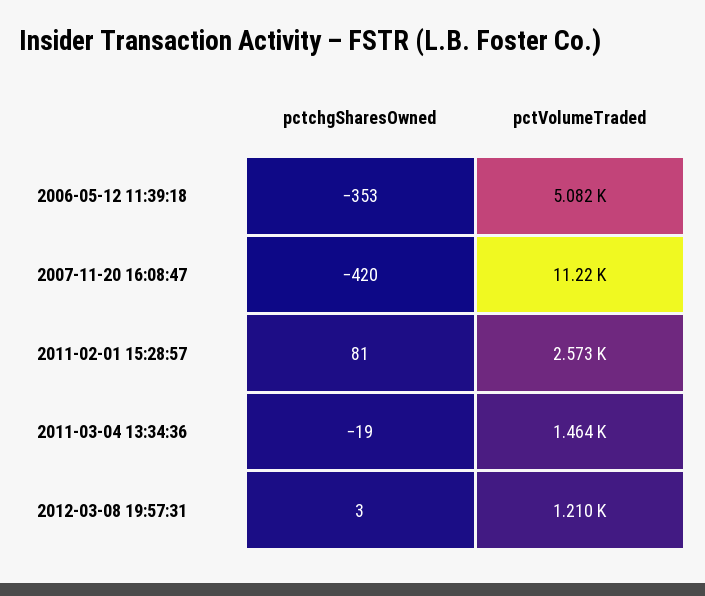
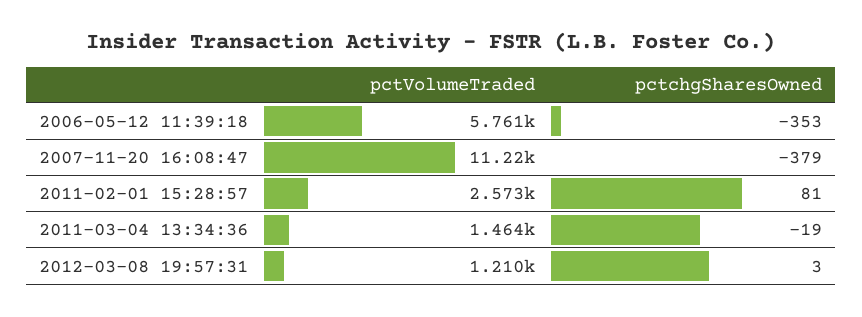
  {
    "pctchgSharesOwned": {
      "2006-05-12 11:39:18": -353,
-     "2007-11-20 16:08:47": -420,
+     "2007-11-20 16:08:47": -379,
      "2011-02-01 15:28:57": 81,
      "2011-03-04 13:34:36": -19,
      "2012-03-08 19:57:31": 3
    },
    "pctVolumeTraded": {
-     "2006-05-12 11:39:18": 5082,
+     "2006-05-12 11:39:18": 5761,
      "2007-11-20 16:08:47": 11220,
      "2011-02-01 15:28:57": 2573,
      "2011-03-04 13:34:36": 1464,
      "2012-03-08 19:57:31": 1210
    }
  }

